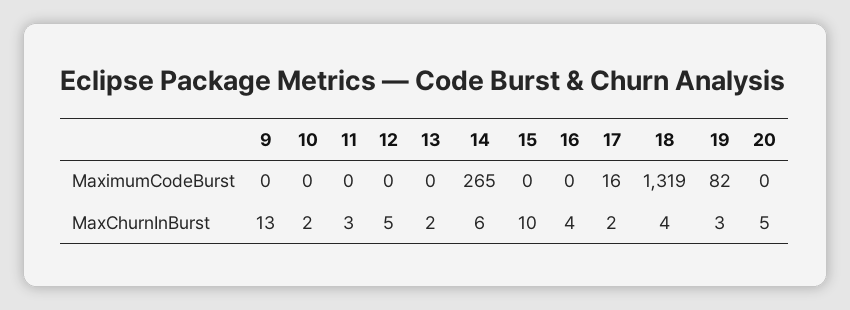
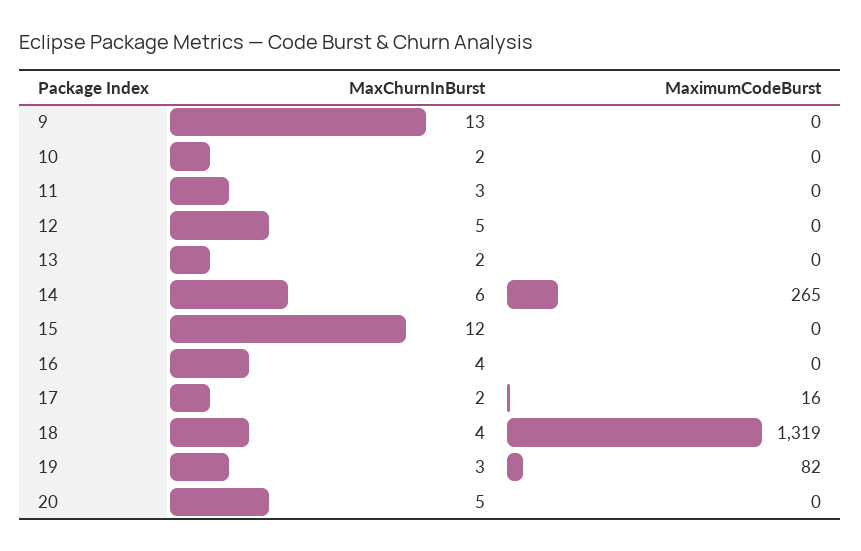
  {
    "9": {
      "MaximumCodeBurst": 0,
      "MaxChurnInBurst": 13
    },
    "10": {
      "MaximumCodeBurst": 0,
      "MaxChurnInBurst": 2
    },
    "11": {
      "MaximumCodeBurst": 0,
      "MaxChurnInBurst": 3
    },
    "12": {
      "MaximumCodeBurst": 0,
      "MaxChurnInBurst": 5
    },
    "13": {
      "MaximumCodeBurst": 0,
      "MaxChurnInBurst": 2
    },
    "14": {
      "MaximumCodeBurst": 265,
      "MaxChurnInBurst": 6
    },
    "15": {
      "MaximumCodeBurst": 0,
-     "MaxChurnInBurst": 10
+     "MaxChurnInBurst": 12
    },
    "16": {
      "MaximumCodeBurst": 0,
      "MaxChurnInBurst": 4
    },
    "17": {
      "MaximumCodeBurst": 16,
      "MaxChurnInBurst": 2
    },
    "18": {
      "MaximumCodeBurst": 1319,
      "MaxChurnInBurst": 4
    },
    "19": {
      "MaximumCodeBurst": 82,
      "MaxChurnInBurst": 3
    },
    "20": {
      "MaximumCodeBurst": 0,
      "MaxChurnInBurst": 5
    }
  }

